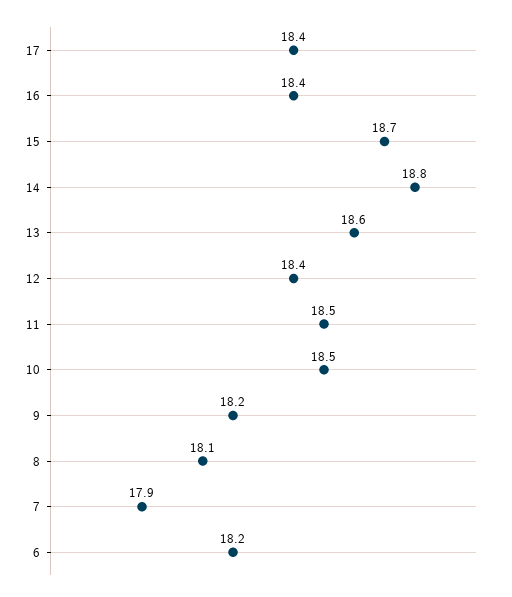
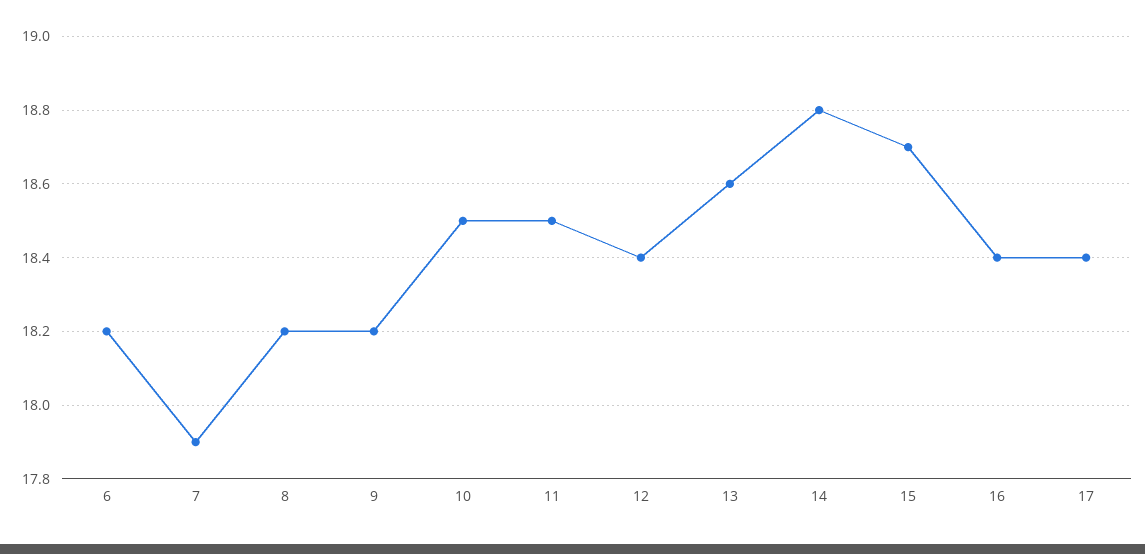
  {
    "17": 18.4,
    "16": 18.4,
    "15": 18.7,
    "14": 18.8,
    "13": 18.6,
    "12": 18.4,
    "11": 18.5,
    "10": 18.5,
    "9": 18.2,
-   "8": 18.1,
+   "8": 18.2,
    "7": 17.9,
    "6": 18.2
  }

